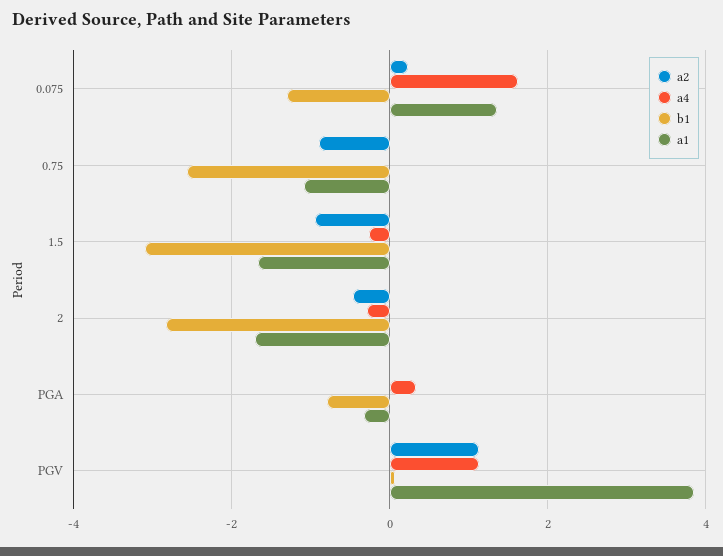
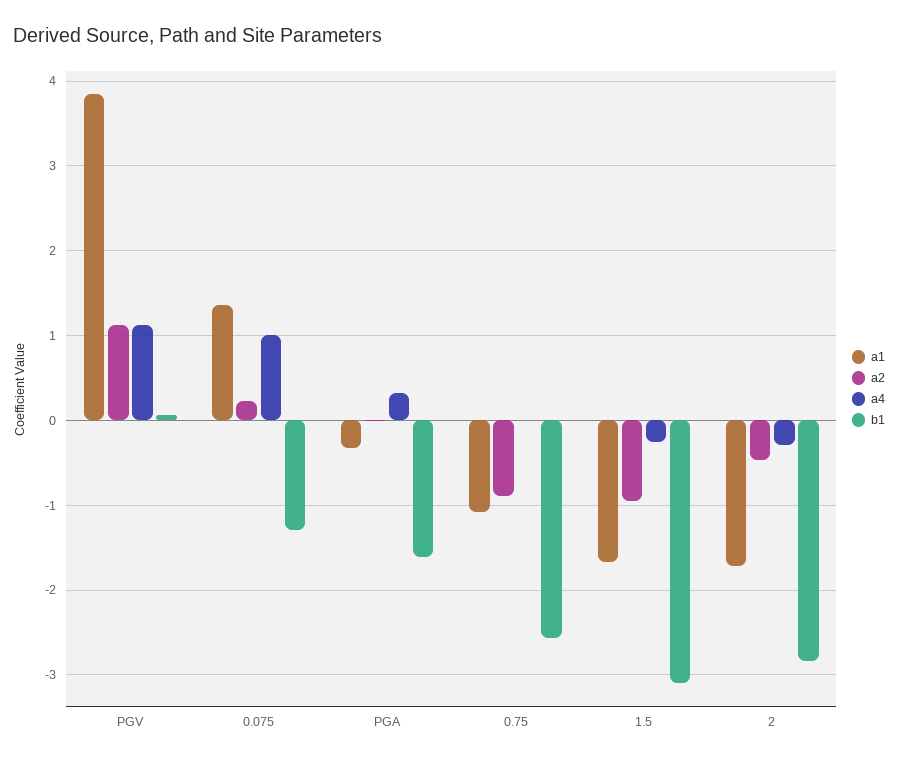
  {
    "a2": {
      "0.075": 0.2,
      "0.75": -0.9,
      "1.5": -0.9,
      "2": -0.5,
      "PGA": 0,
      "PGV": 1.1
    },
    "a4": {
-     "0.075": 1.6,
+     "0.075": 1,
      "0.75": 0,
      "1.5": -0.3,
      "2": -0.3,
      "PGA": 0.3,
      "PGV": 1.1
    },
    "b1": {
      "0.075": -1.3,
      "0.75": -2.6,
      "1.5": -3.1,
      "2": -2.8,
-     "PGA": -0.8,
+     "PGA": -1.6,
      "PGV": 0.1
    },
    "a1": {
      "0.075": 1.4,
      "0.75": -1.1,
      "1.5": -1.7,
      "2": -1.7,
      "PGA": -0.3,
      "PGV": 3.8
    }
  }

